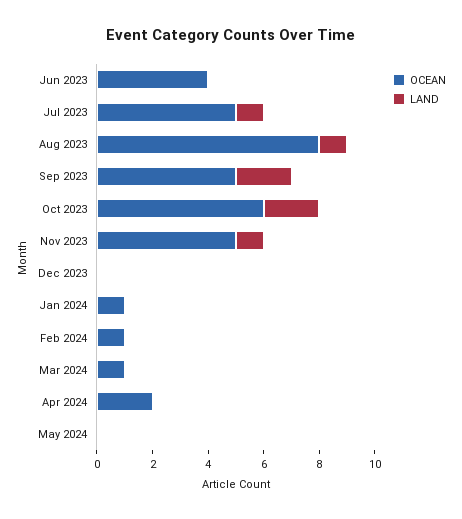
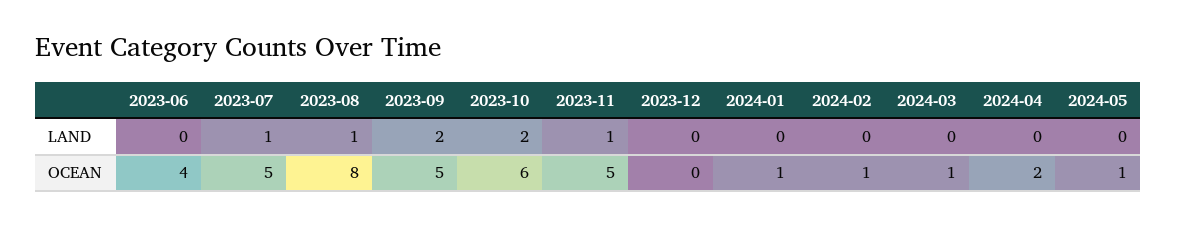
  {
    "OCEAN": {
      "Jun 2023": 4,
      "Jul 2023": 5,
      "Aug 2023": 8,
      "Sep 2023": 5,
      "Oct 2023": 6,
      "Nov 2023": 5,
      "Dec 2023": 0,
      "Jan 2024": 1,
      "Feb 2024": 1,
      "Mar 2024": 1,
      "Apr 2024": 2,
-     "May 2024": 0
+     "May 2024": 1
    },
    "LAND": {
      "Jun 2023": 0,
      "Jul 2023": 1,
      "Aug 2023": 1,
      "Sep 2023": 2,
      "Oct 2023": 2,
      "Nov 2023": 1,
      "Dec 2023": 0,
      "Jan 2024": 0,
      "Feb 2024": 0,
      "Mar 2024": 0,
      "Apr 2024": 0,
      "May 2024": 0
    }
  }

